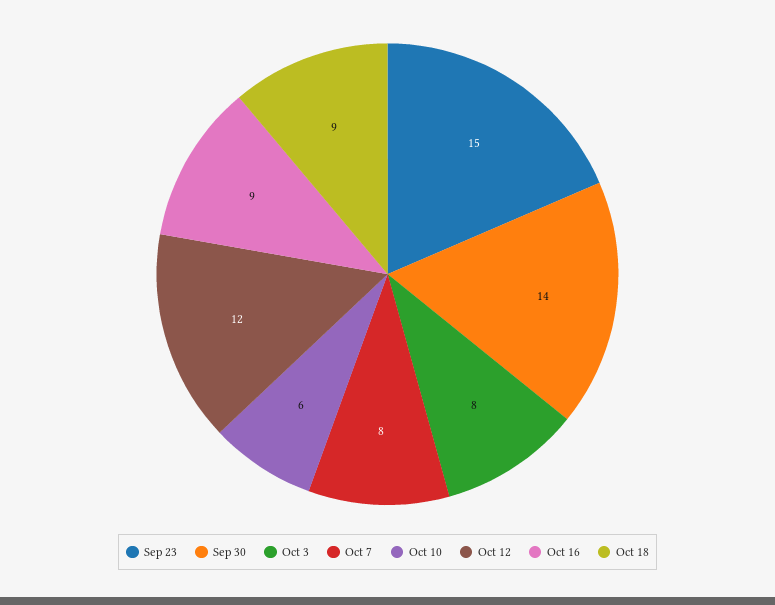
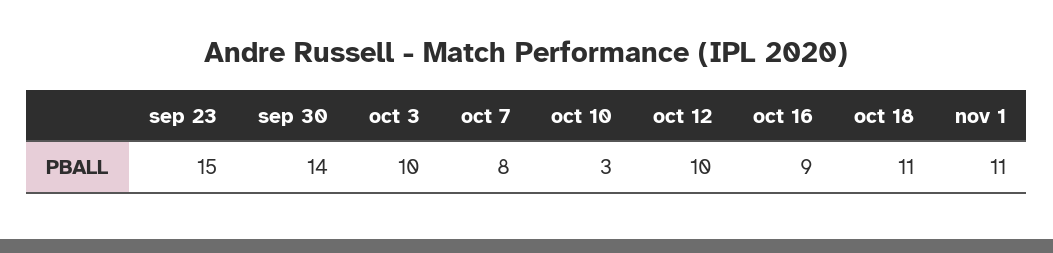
  {
    "Sep 23": 15,
    "Sep 30": 14,
-   "Oct 3": 8,
+   "Oct 3": 10,
    "Oct 7": 8,
-   "Oct 10": 6,
+   "Oct 10": 3,
-   "Oct 12": 12,
+   "Oct 12": 10,
    "Oct 16": 9,
-   "Oct 18": 9
+   "Oct 18": 11,
+   "nov 1": 11
  }

